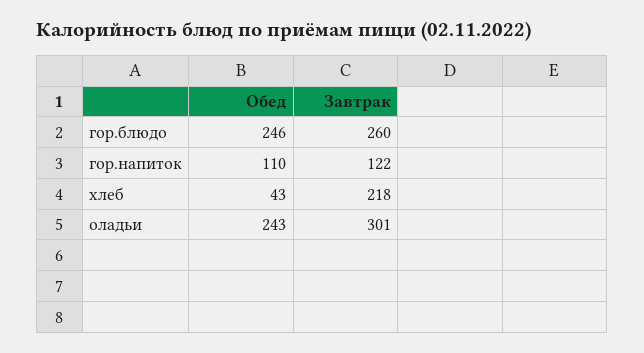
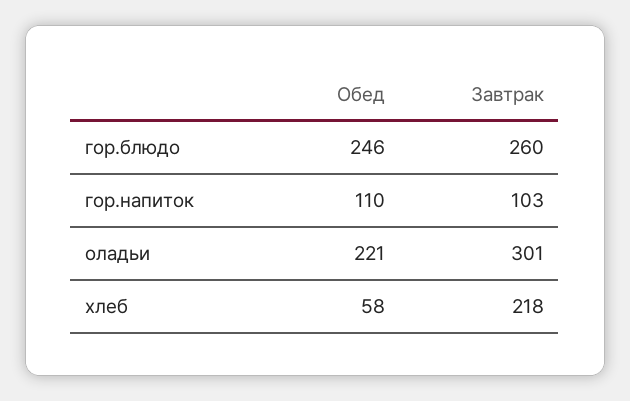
  {
    "Обед": {
      "гор.блюдо": 246,
      "гор.напиток": 110,
-     "хлеб": 43,
+     "хлеб": 58,
-     "оладьи": 243
+     "оладьи": 221
    },
    "Завтрак": {
      "гор.блюдо": 260,
-     "гор.напиток": 122,
+     "гор.напиток": 103,
      "хлеб": 218,
      "оладьи": 301
    }
  }

